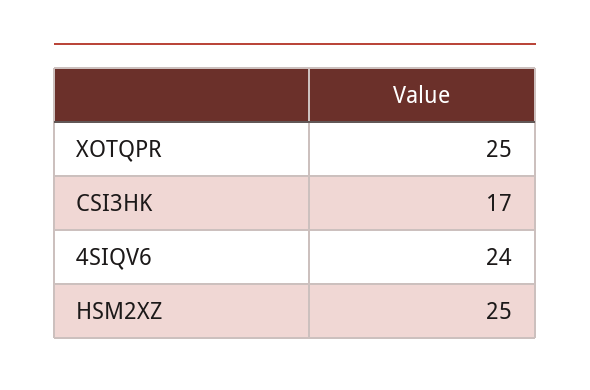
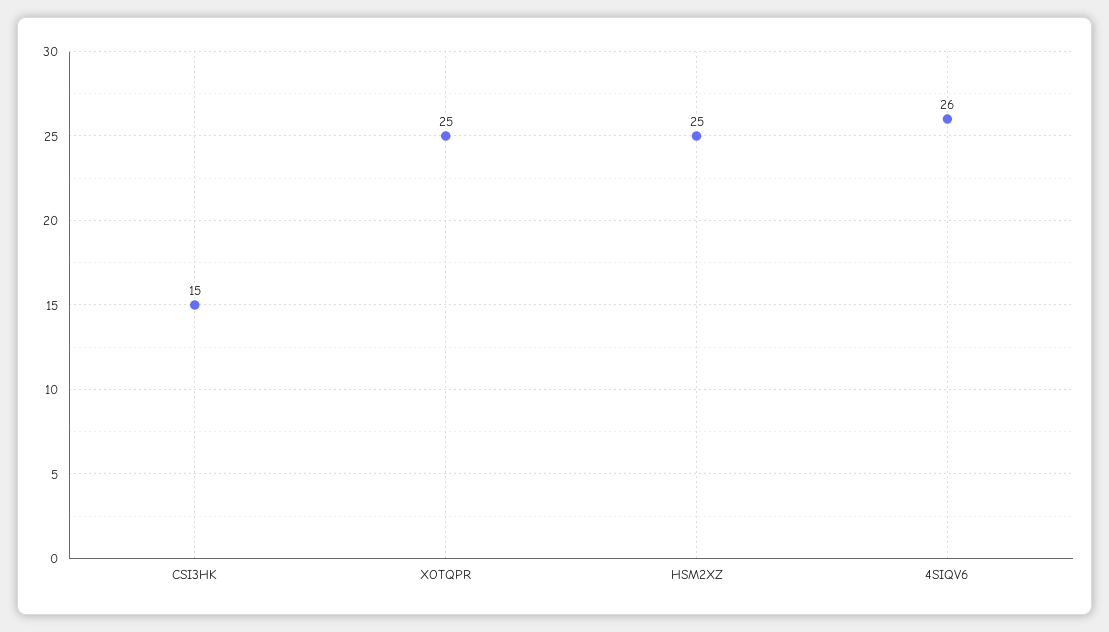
  {
    "XOTQPR": 25,
-   "CSI3HK": 17,
+   "CSI3HK": 15,
-   "4SIQV6": 24,
+   "4SIQV6": 26,
    "HSM2XZ": 25
  }

